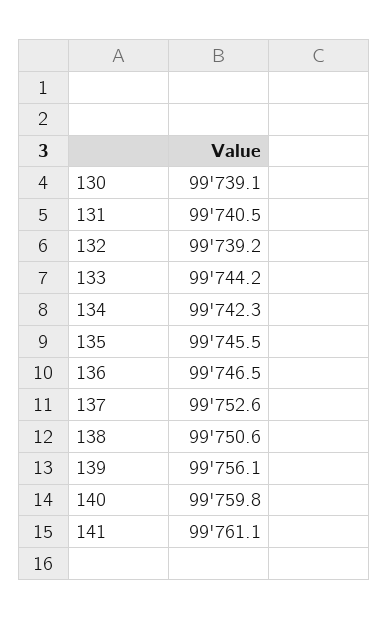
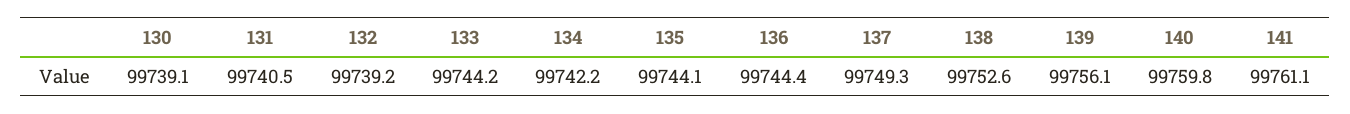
  {
    "130": 99739.1,
    "131": 99740.5,
    "132": 99739.2,
    "133": 99744.2,
-   "134": 99742.3,
+   "134": 99742.2,
-   "135": 99745.5,
+   "135": 99744.1,
-   "136": 99746.5,
+   "136": 99744.4,
-   "137": 99752.6,
+   "137": 99749.3,
-   "138": 99750.6,
+   "138": 99752.6,
    "139": 99756.1,
    "140": 99759.8,
    "141": 99761.1
  }

